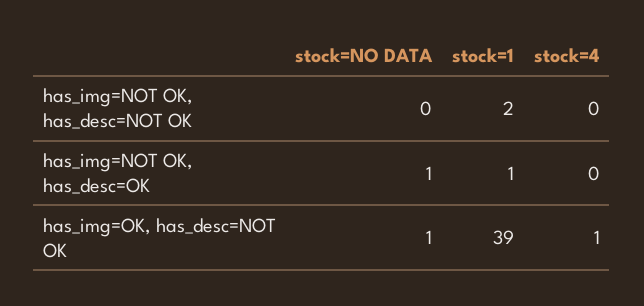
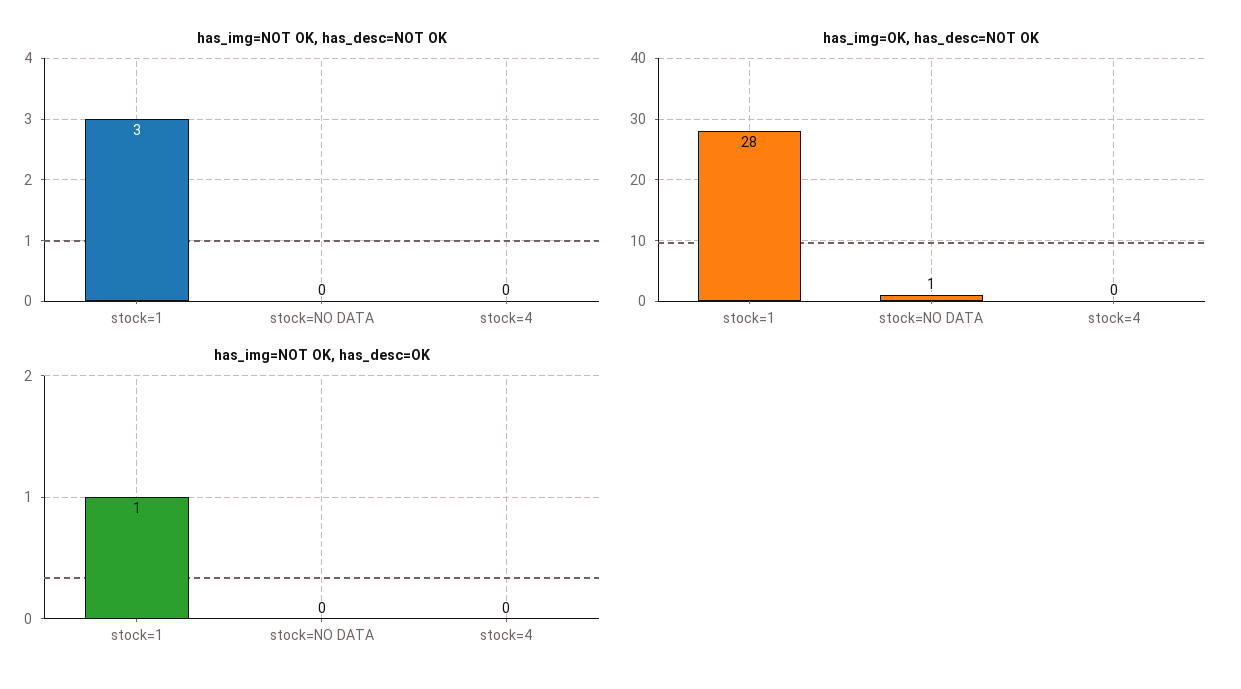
  {
    "has_img=NOT OK, has_desc=NOT OK": {
      "stock=NO DATA": 0,
-     "stock=1": 2,
+     "stock=1": 3,
      "stock=4": 0
    },
    "has_img=NOT OK, has_desc=OK": {
-     "stock=NO DATA": 1,
+     "stock=NO DATA": 0,
      "stock=1": 1,
      "stock=4": 0
    },
    "has_img=OK, has_desc=NOT OK": {
      "stock=NO DATA": 1,
-     "stock=1": 39,
+     "stock=1": 28,
-     "stock=4": 1
+     "stock=4": 0
    }
  }

